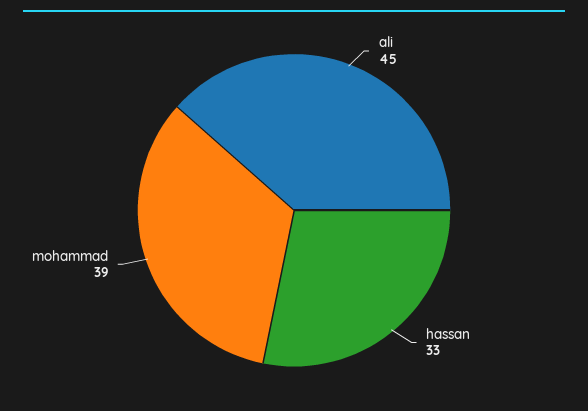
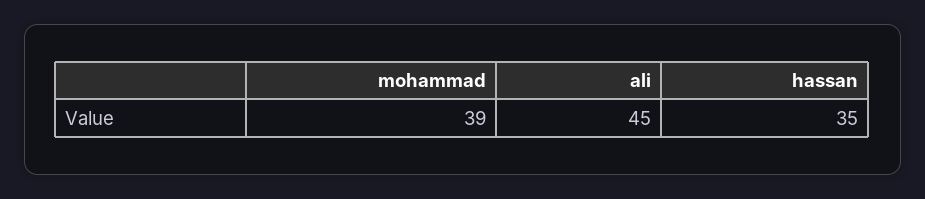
  {
    "ali": 45,
-   "hassan": 33,
+   "hassan": 35,
    "mohammad": 39
  }

